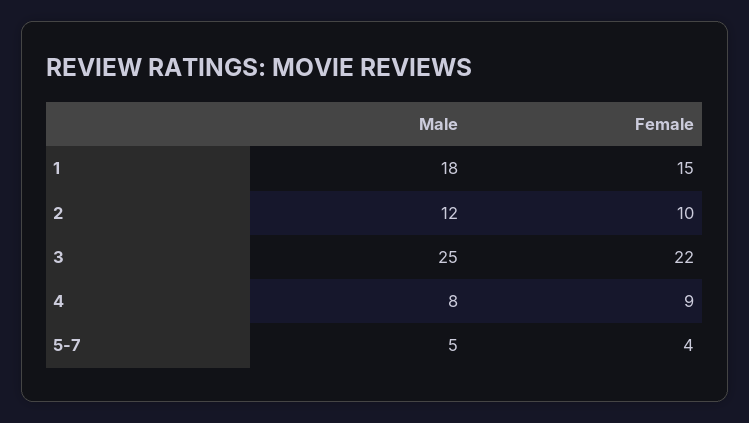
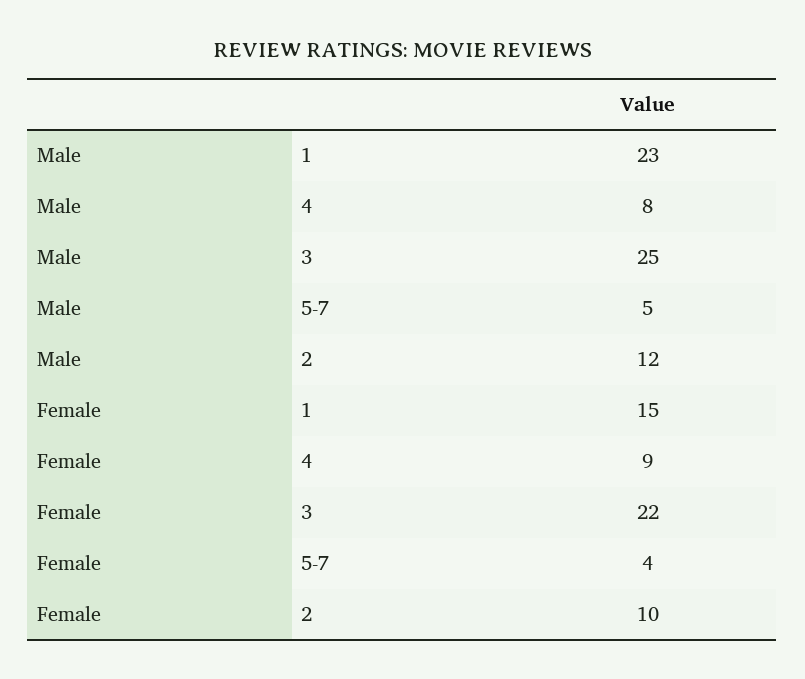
  {
    "Male": {
-     "1": 18,
+     "1": 23,
      "2": 12,
      "3": 25,
      "4": 8,
      "5-7": 5
    },
    "Female": {
      "1": 15,
      "2": 10,
      "3": 22,
      "4": 9,
      "5-7": 4
    }
  }

